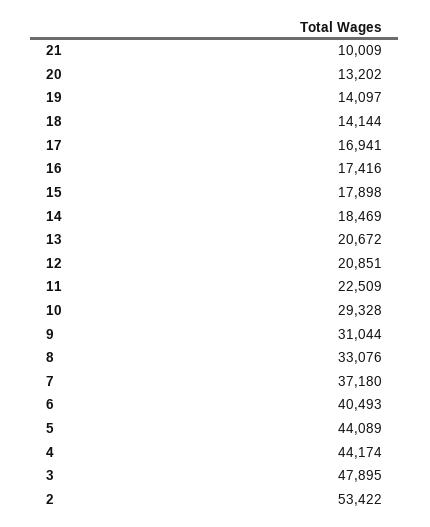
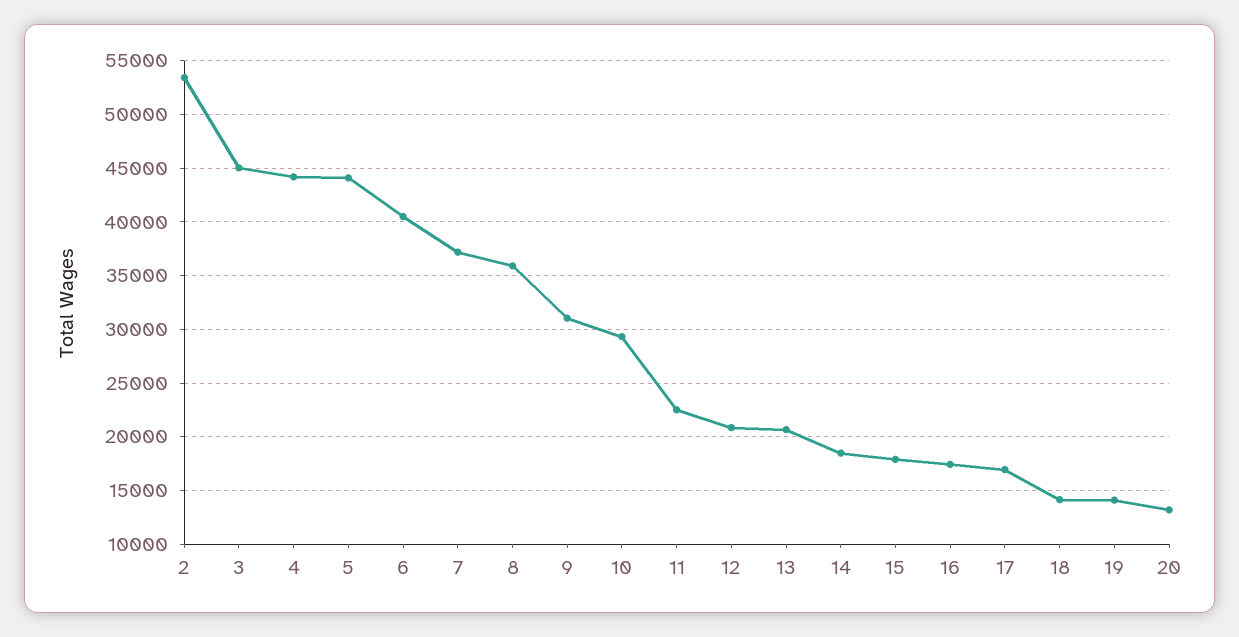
  {
-   "21": 10009,
    "20": 13202,
    "19": 14097,
    "18": 14144,
    "17": 16941,
    "16": 17416,
    "15": 17898,
    "14": 18469,
    "13": 20672,
    "12": 20851,
    "11": 22509,
    "10": 29328,
    "9": 31044,
-   "8": 33076,
+   "8": 36000,
    "7": 37180,
    "6": 40493,
    "5": 44089,
    "4": 44174,
-   "3": 47895,
+   "3": 45000,
    "2": 53422
  }

